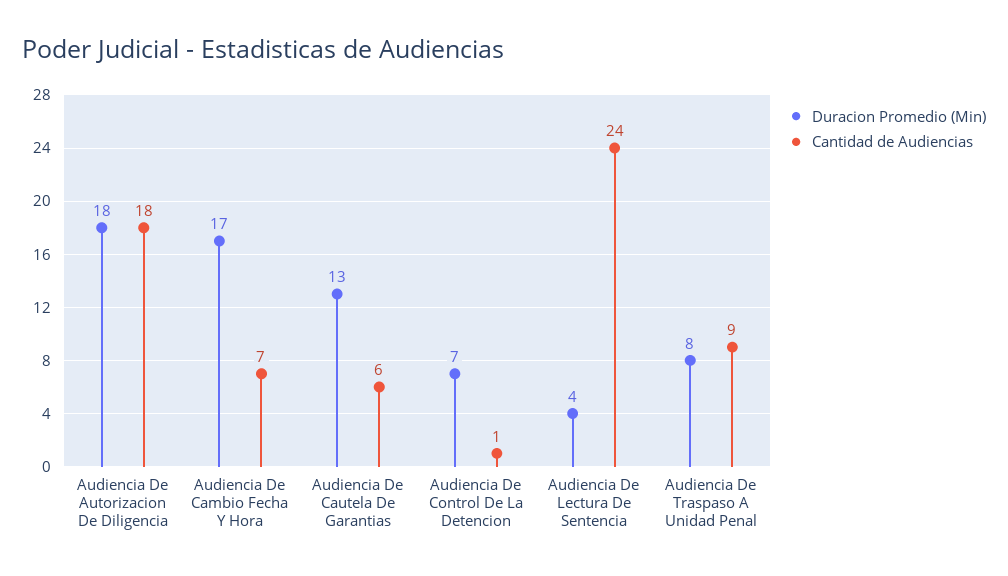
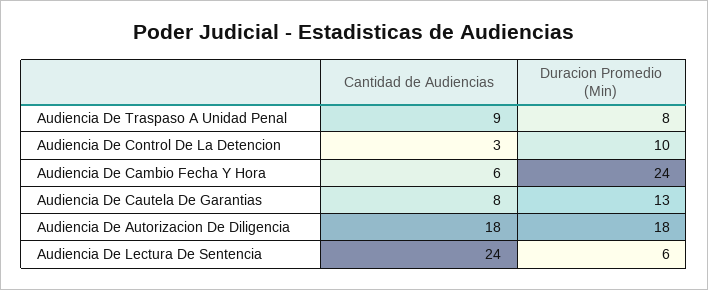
  {
    "Duracion Promedio (Min)": {
      "Audiencia De Autorizacion De Diligencia": 18,
-     "Audiencia De Cambio Fecha Y Hora": 17,
+     "Audiencia De Cambio Fecha Y Hora": 24,
      "Audiencia De Cautela De Garantias": 13,
-     "Audiencia De Control De La Detencion": 7,
+     "Audiencia De Control De La Detencion": 10,
-     "Audiencia De Lectura De Sentencia": 4,
+     "Audiencia De Lectura De Sentencia": 6,
      "Audiencia De Traspaso A Unidad Penal": 8
    },
    "Cantidad de Audiencias": {
      "Audiencia De Autorizacion De Diligencia": 18,
-     "Audiencia De Cambio Fecha Y Hora": 7,
+     "Audiencia De Cambio Fecha Y Hora": 6,
-     "Audiencia De Cautela De Garantias": 6,
+     "Audiencia De Cautela De Garantias": 8,
-     "Audiencia De Control De La Detencion": 1,
+     "Audiencia De Control De La Detencion": 3,
      "Audiencia De Lectura De Sentencia": 24,
      "Audiencia De Traspaso A Unidad Penal": 9
    }
  }

